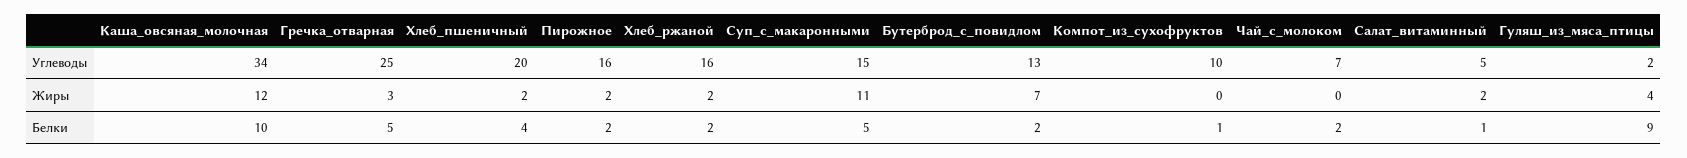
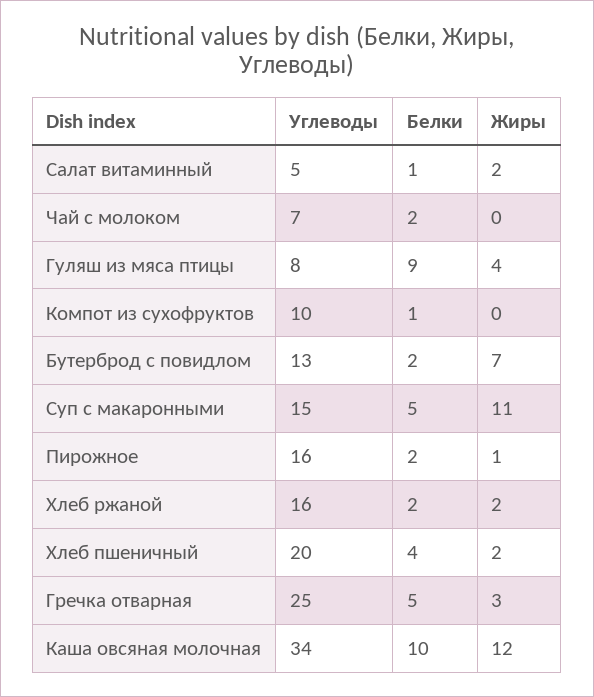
  {
    "Каша_овсяная_молочная": {
      "Углеводы": 34,
      "Жиры": 12,
      "Белки": 10
    },
    "Гречка_отварная": {
      "Углеводы": 25,
      "Жиры": 3,
      "Белки": 5
    },
    "Хлеб_пшеничный": {
      "Углеводы": 20,
      "Жиры": 2,
      "Белки": 4
    },
    "Пирожное": {
      "Углеводы": 16,
-     "Жиры": 2,
+     "Жиры": 1,
      "Белки": 2
    },
    "Хлеб_ржаной": {
      "Углеводы": 16,
      "Жиры": 2,
      "Белки": 2
    },
    "Суп_с_макаронными": {
      "Углеводы": 15,
      "Жиры": 11,
      "Белки": 5
    },
    "Бутерброд_с_повидлом": {
      "Углеводы": 13,
      "Жиры": 7,
      "Белки": 2
    },
    "Компот_из_сухофруктов": {
      "Углеводы": 10,
      "Жиры": 0,
      "Белки": 1
    },
    "Чай_с_молоком": {
      "Углеводы": 7,
      "Жиры": 0,
      "Белки": 2
    },
    "Салат_витаминный": {
      "Углеводы": 5,
      "Жиры": 2,
      "Белки": 1
    },
    "Гуляш_из_мяса_птицы": {
-     "Углеводы": 2,
+     "Углеводы": 8,
      "Жиры": 4,
      "Белки": 9
    }
  }

